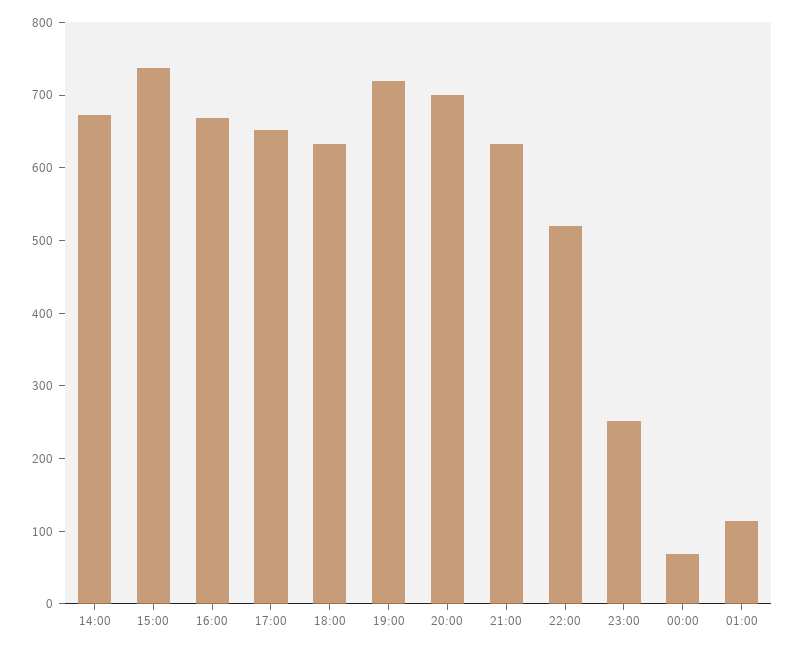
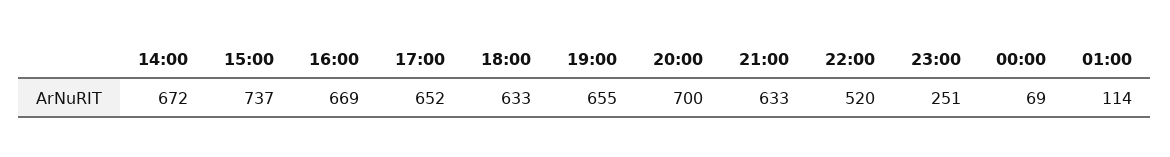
  {
    "14:00": 672,
    "15:00": 737,
    "16:00": 669,
    "17:00": 652,
    "18:00": 633,
-   "19:00": 720,
+   "19:00": 655,
    "20:00": 700,
    "21:00": 633,
    "22:00": 520,
    "23:00": 251,
    "00:00": 69,
    "01:00": 114
  }

